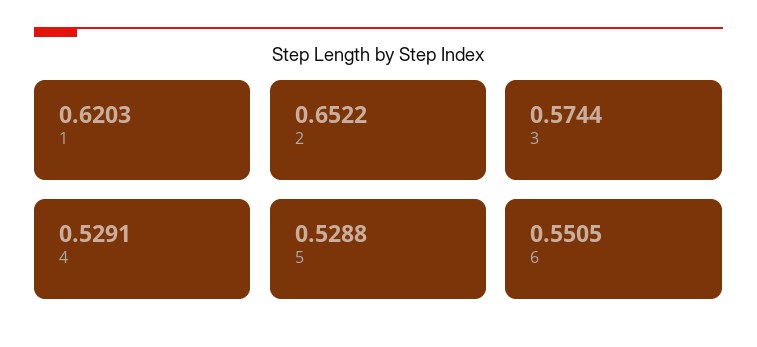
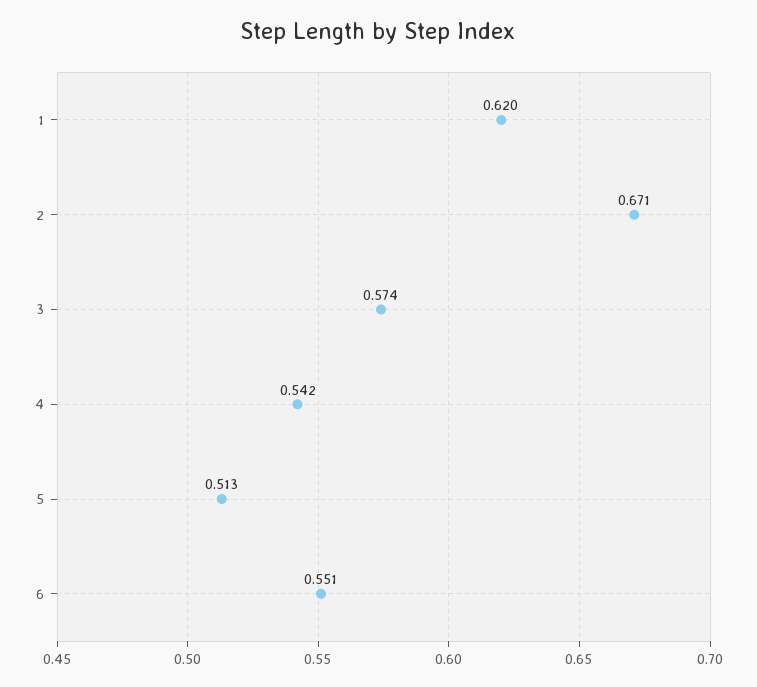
  {
    "1": 0.6203,
-   "2": 0.6522,
+   "2": 0.671,
    "3": 0.5744,
-   "4": 0.5291,
+   "4": 0.542,
-   "5": 0.5288,
+   "5": 0.513,
    "6": 0.5505
  }

